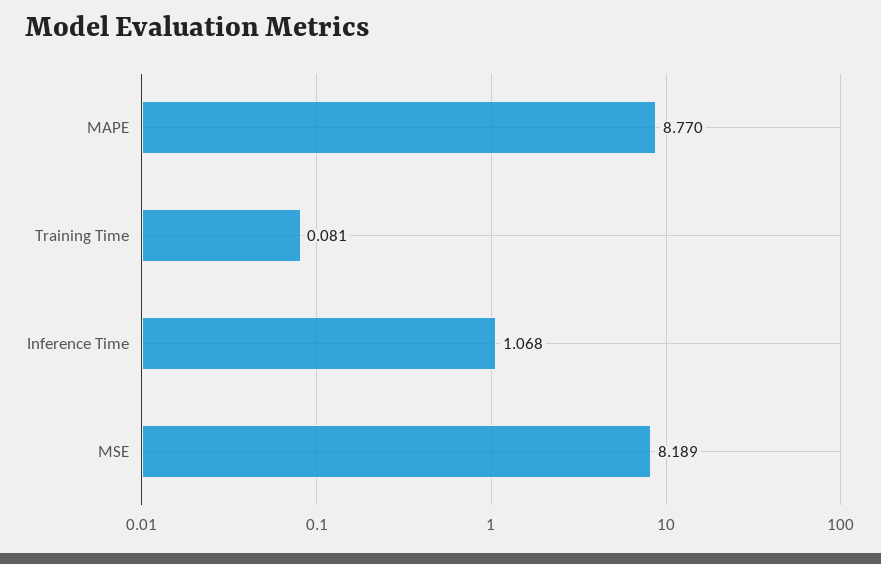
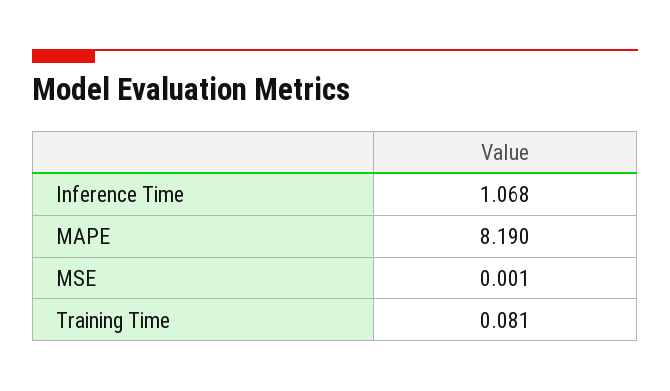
  {
-   "MAPE": 8.77,
+   "MAPE": 8.19,
    "Training Time": 0.081,
    "Inference Time": 1.068,
-   "MSE": 8.189
+   "MSE": 0.001
  }

